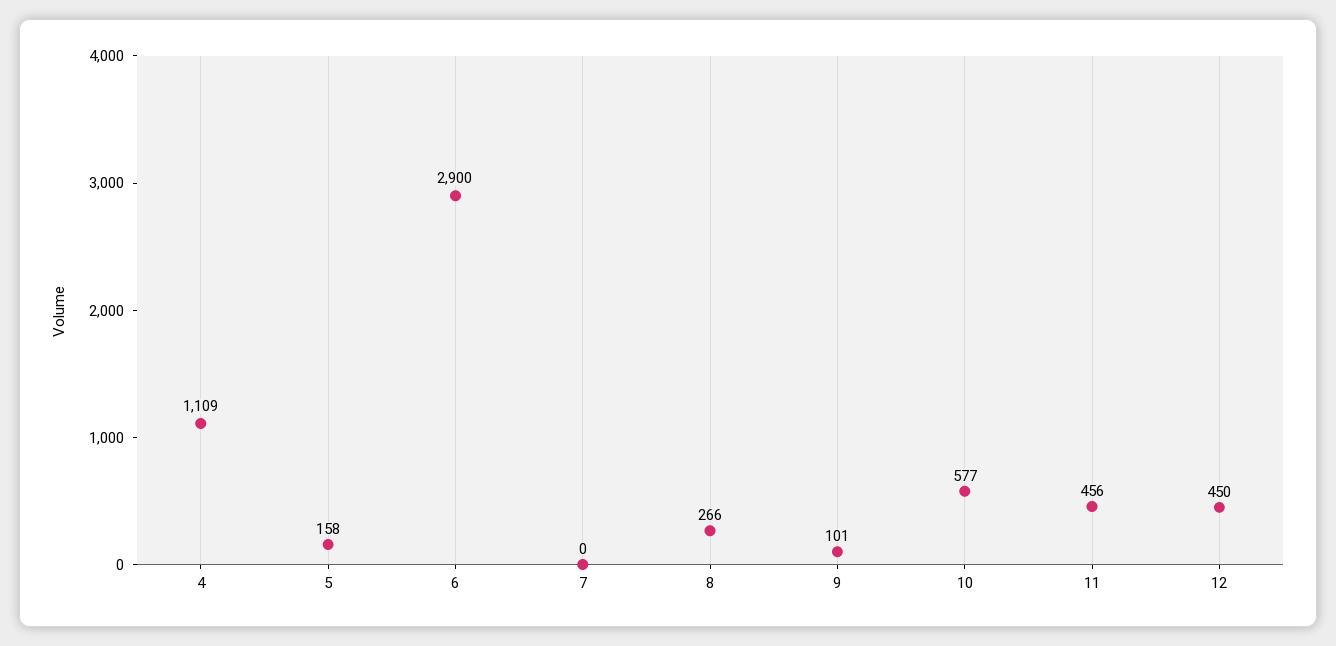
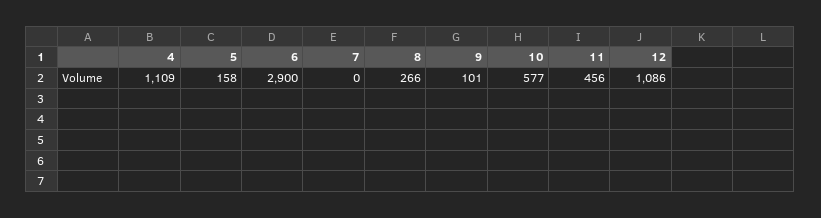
  {
    "4": 1109,
    "5": 158,
    "6": 2900,
    "7": 0,
    "8": 266,
    "9": 101,
    "10": 577,
    "11": 456,
-   "12": 450
+   "12": 1086
  }

